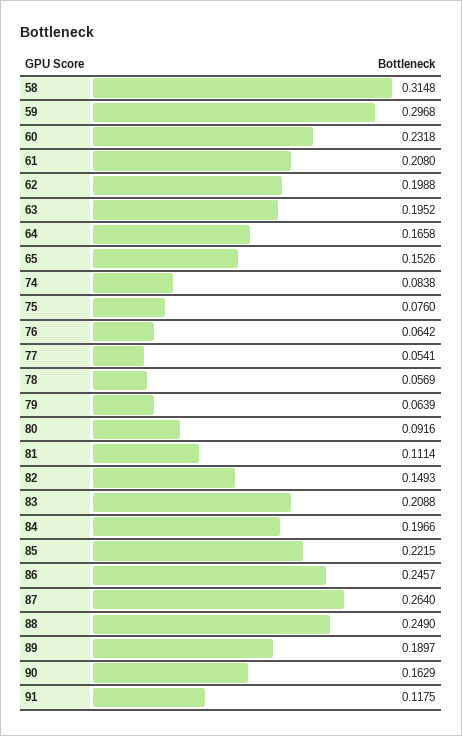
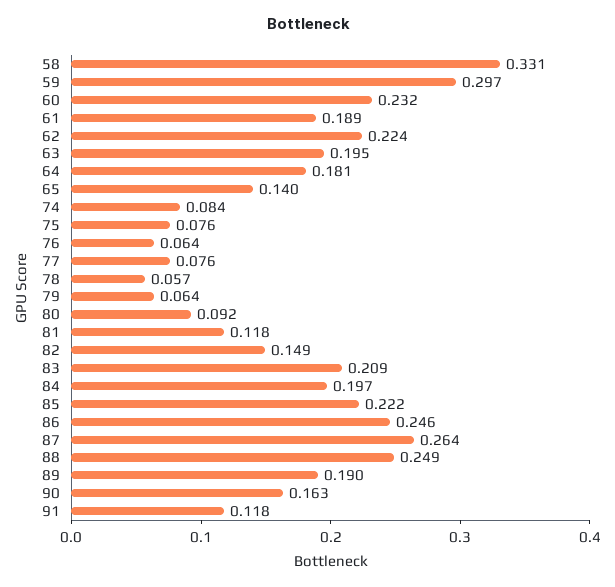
  {
-   "58": 0.3148,
+   "58": 0.331,
    "59": 0.2968,
    "60": 0.2318,
-   "61": 0.208,
+   "61": 0.189,
-   "62": 0.1988,
+   "62": 0.224,
    "63": 0.1952,
-   "64": 0.1658,
+   "64": 0.181,
-   "65": 0.1526,
+   "65": 0.14,
    "74": 0.0838,
    "75": 0.076,
    "76": 0.0642,
-   "77": 0.0541,
+   "77": 0.076,
    "78": 0.0569,
    "79": 0.0639,
    "80": 0.0916,
-   "81": 0.1114,
+   "81": 0.118,
    "82": 0.1493,
    "83": 0.2088,
    "84": 0.1966,
    "85": 0.2215,
    "86": 0.2457,
    "87": 0.264,
    "88": 0.249,
    "89": 0.1897,
    "90": 0.1629,
    "91": 0.1175
  }

